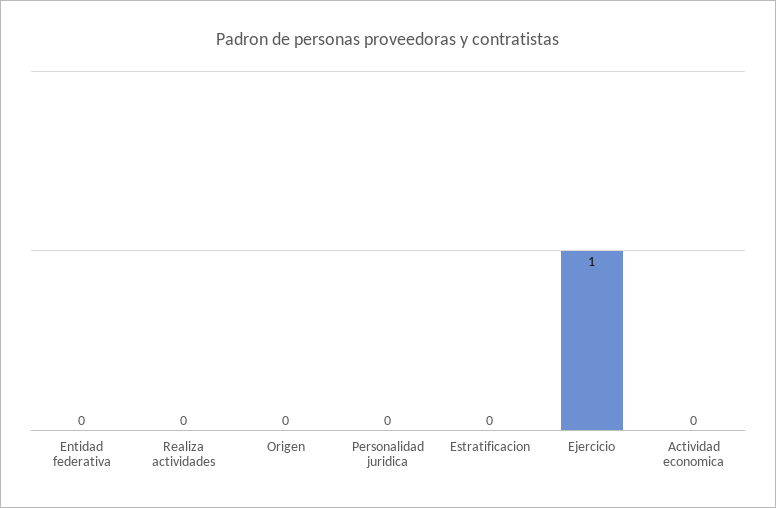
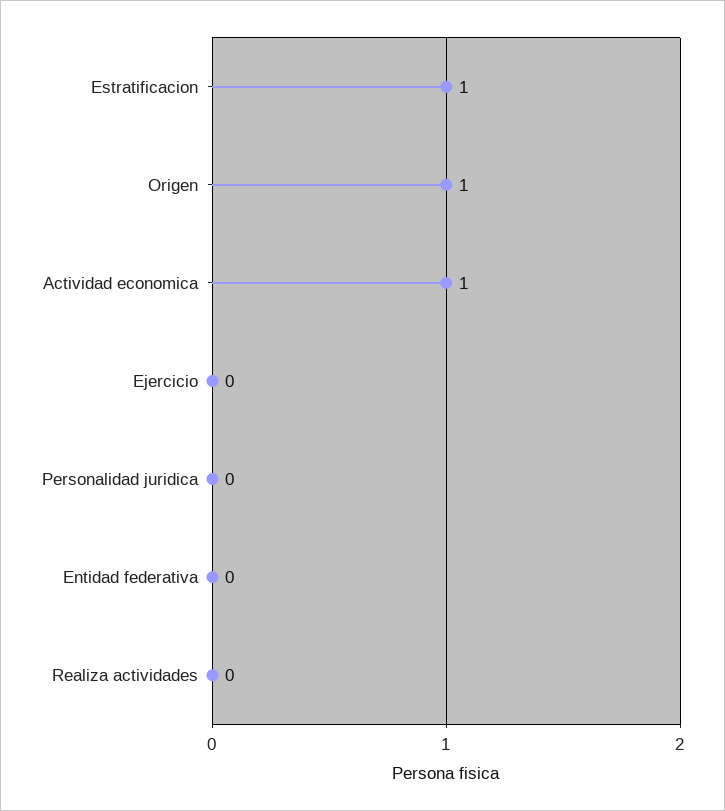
  {
    "Entidad federativa": 0,
    "Realiza actividades": 0,
-   "Origen": 0,
+   "Origen": 1,
    "Personalidad juridica": 0,
-   "Estratificacion": 0,
+   "Estratificacion": 1,
-   "Ejercicio": 1,
+   "Ejercicio": 0,
-   "Actividad economica": 0
+   "Actividad economica": 1
  }

